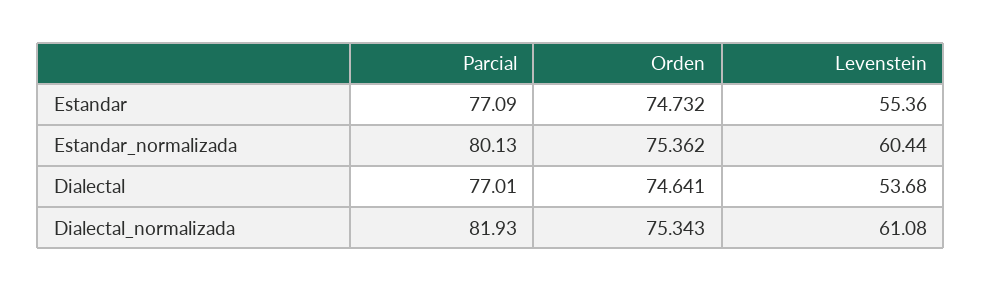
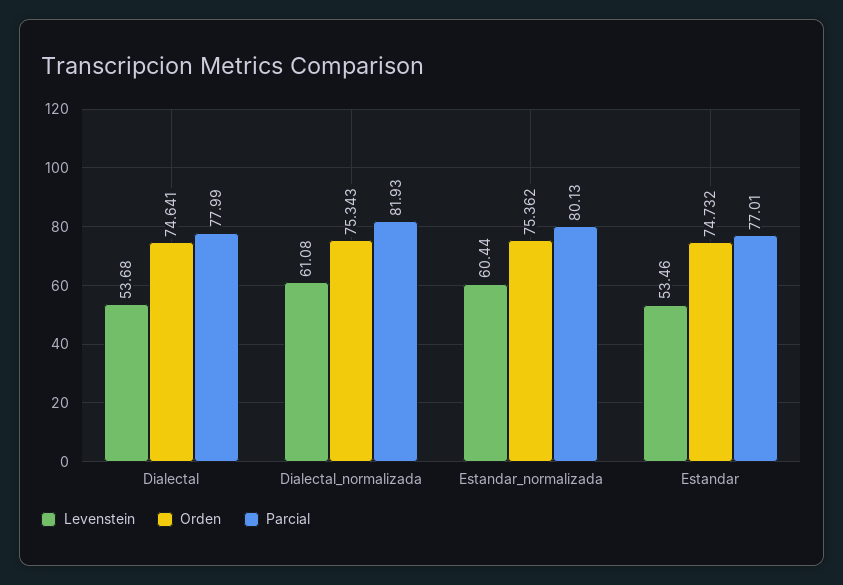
  {
    "Parcial": {
-     "Estandar": 77.09,
+     "Estandar": 77.01,
      "Estandar_normalizada": 80.13,
-     "Dialectal": 77.01,
+     "Dialectal": 77.99,
      "Dialectal_normalizada": 81.93
    },
    "Orden": {
      "Estandar": 74.732,
      "Estandar_normalizada": 75.362,
      "Dialectal": 74.641,
      "Dialectal_normalizada": 75.343
    },
    "Levenstein": {
-     "Estandar": 55.36,
+     "Estandar": 53.46,
      "Estandar_normalizada": 60.44,
      "Dialectal": 53.68,
      "Dialectal_normalizada": 61.08
    }
  }

